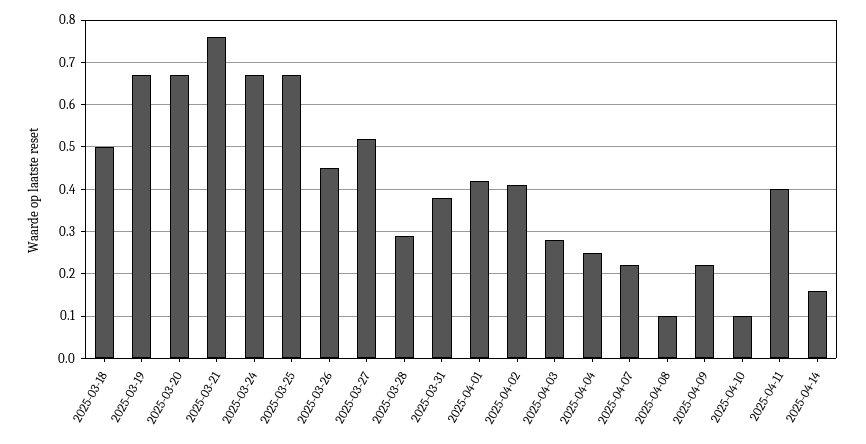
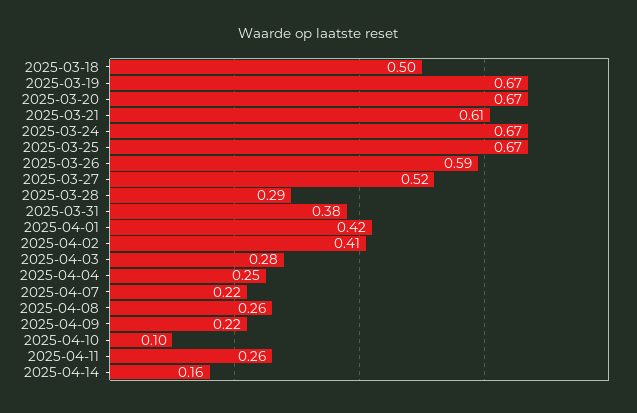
  {
    "2025-03-18": 0.5,
    "2025-03-19": 0.67,
    "2025-03-20": 0.67,
-   "2025-03-21": 0.75,
+   "2025-03-21": 0.61,
    "2025-03-24": 0.67,
    "2025-03-25": 0.67,
-   "2025-03-26": 0.45,
+   "2025-03-26": 0.59,
    "2025-03-27": 0.52,
    "2025-03-28": 0.29,
    "2025-03-31": 0.38,
    "2025-04-01": 0.42,
    "2025-04-02": 0.41,
    "2025-04-03": 0.28,
    "2025-04-04": 0.25,
    "2025-04-07": 0.22,
-   "2025-04-08": 0.1,
+   "2025-04-08": 0.26,
    "2025-04-09": 0.22,
    "2025-04-10": 0.1,
-   "2025-04-11": 0.4,
+   "2025-04-11": 0.26,
    "2025-04-14": 0.16
  }

